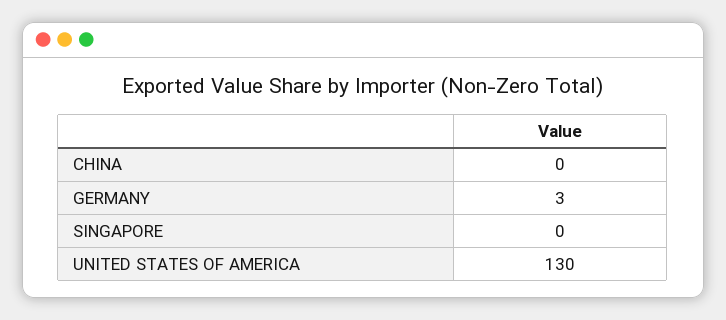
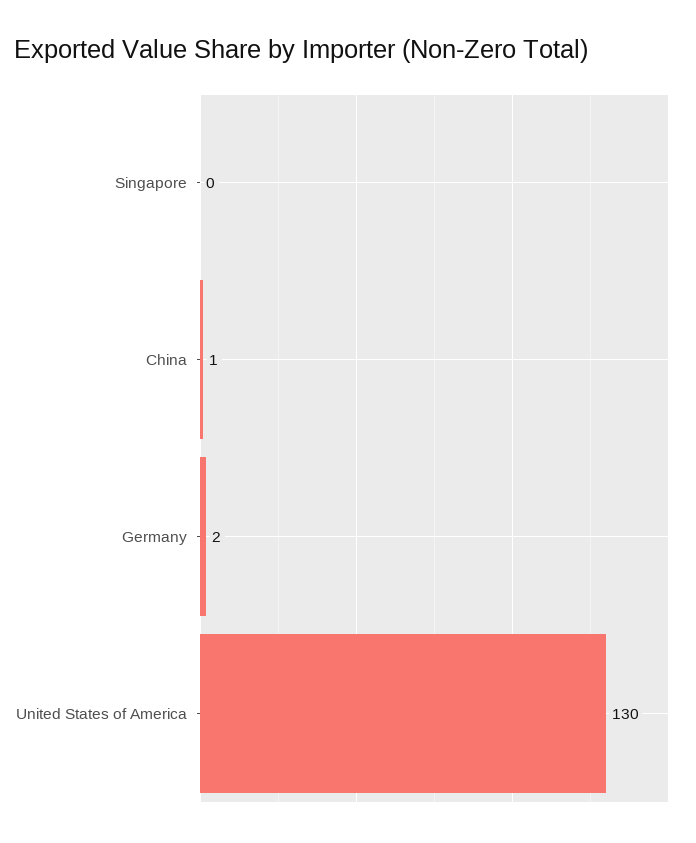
  {
-   "CHINA": 0,
+   "CHINA": 1,
-   "GERMANY": 3,
+   "GERMANY": 2,
    "SINGAPORE": 0,
    "UNITED STATES OF AMERICA": 130
  }

